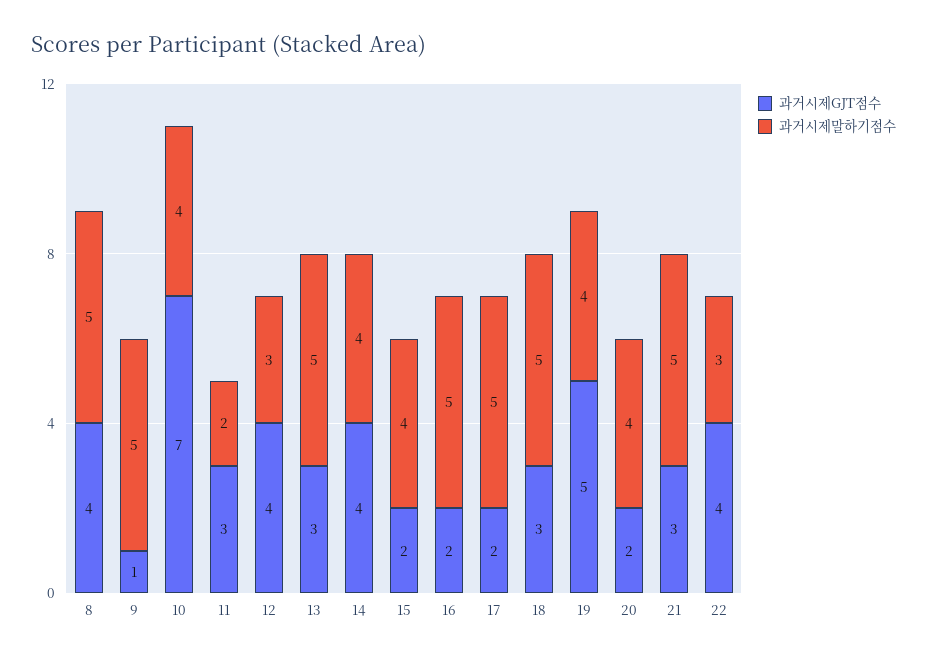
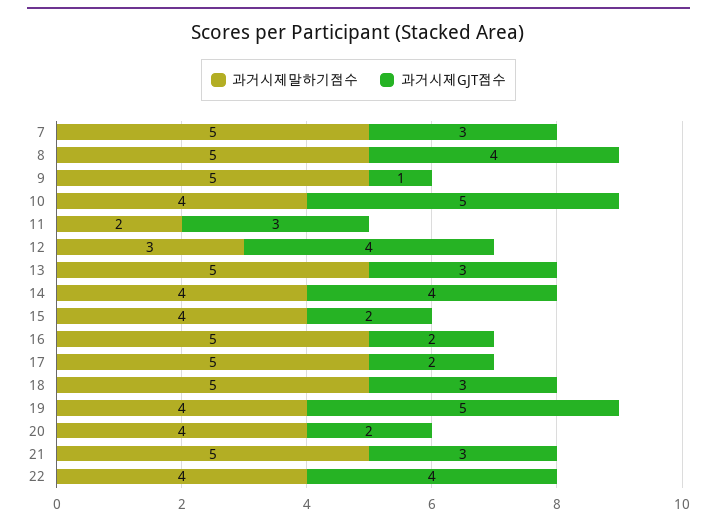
  {
    "과거시제GJT점수": {
      "8": 4,
      "9": 1,
-     "10": 7,
+     "10": 5,
      "11": 3,
      "12": 4,
      "13": 3,
      "14": 4,
      "15": 2,
      "16": 2,
      "17": 2,
      "18": 3,
      "19": 5,
      "20": 2,
      "21": 3,
-     "22": 4
+     "22": 4,
+     "7": 3
    },
    "과거시제말하기점수": {
      "8": 5,
      "9": 5,
      "10": 4,
      "11": 2,
      "12": 3,
      "13": 5,
      "14": 4,
      "15": 4,
      "16": 5,
      "17": 5,
      "18": 5,
      "19": 4,
      "20": 4,
      "21": 5,
-     "22": 3
+     "22": 4,
+     "7": 5
    }
  }

